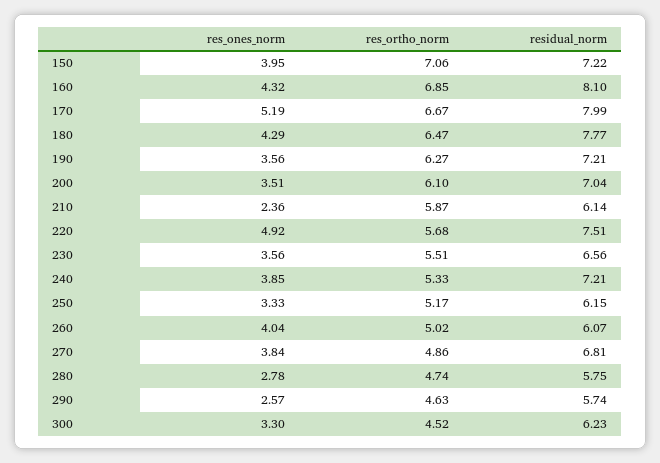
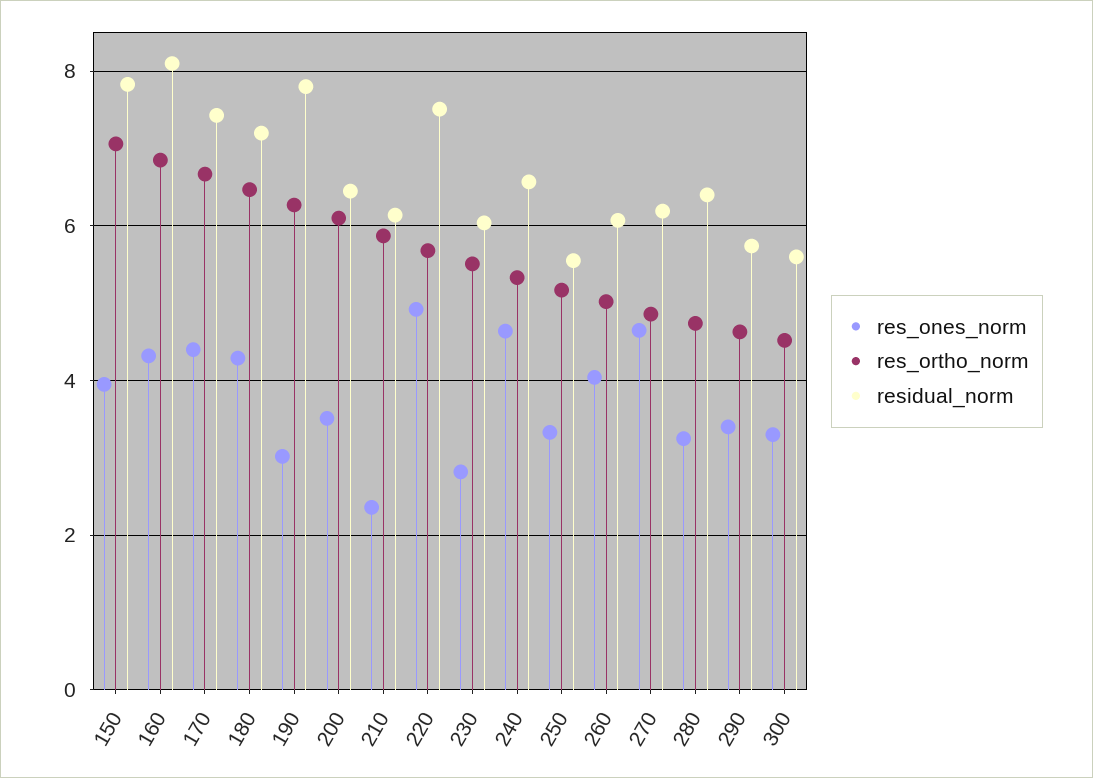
  {
    "res_ones_norm": {
      "150": 3.95,
      "160": 4.32,
-     "170": 5.19,
+     "170": 4.4,
      "180": 4.29,
-     "190": 3.56,
+     "190": 3,
      "200": 3.51,
      "210": 2.36,
      "220": 4.92,
-     "230": 3.56,
+     "230": 2.8,
-     "240": 3.85,
+     "240": 4.6,
      "250": 3.33,
      "260": 4.04,
-     "270": 3.84,
+     "270": 4.6,
-     "280": 2.78,
+     "280": 3.2,
-     "290": 2.57,
+     "290": 3.4,
      "300": 3.3
    },
    "res_ortho_norm": {
      "150": 7.06,
      "160": 6.85,
      "170": 6.67,
      "180": 6.47,
      "190": 6.27,
      "200": 6.1,
      "210": 5.87,
      "220": 5.68,
      "230": 5.51,
      "240": 5.33,
      "250": 5.17,
      "260": 5.02,
      "270": 4.86,
      "280": 4.74,
      "290": 4.63,
      "300": 4.52
    },
    "residual_norm": {
-     "150": 7.22,
+     "150": 7.8,
      "160": 8.1,
-     "170": 7.99,
+     "170": 7.4,
-     "180": 7.77,
+     "180": 7.2,
-     "190": 7.21,
+     "190": 7.8,
-     "200": 7.04,
+     "200": 6.4,
      "210": 6.14,
      "220": 7.51,
-     "230": 6.56,
+     "230": 6,
-     "240": 7.21,
+     "240": 6.6,
-     "250": 6.15,
+     "250": 5.6,
      "260": 6.07,
-     "270": 6.81,
+     "270": 6.2,
-     "280": 5.75,
+     "280": 6.4,
      "290": 5.74,
-     "300": 6.23
+     "300": 5.6
    }
  }

